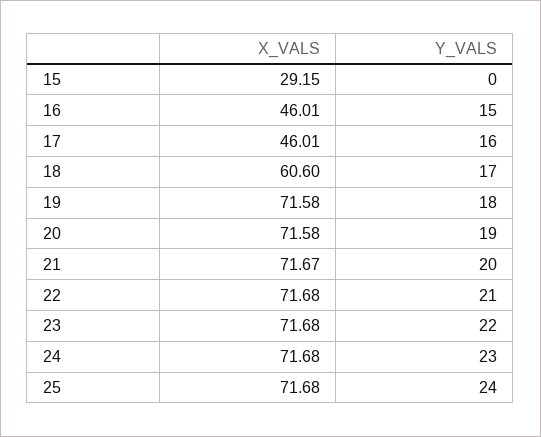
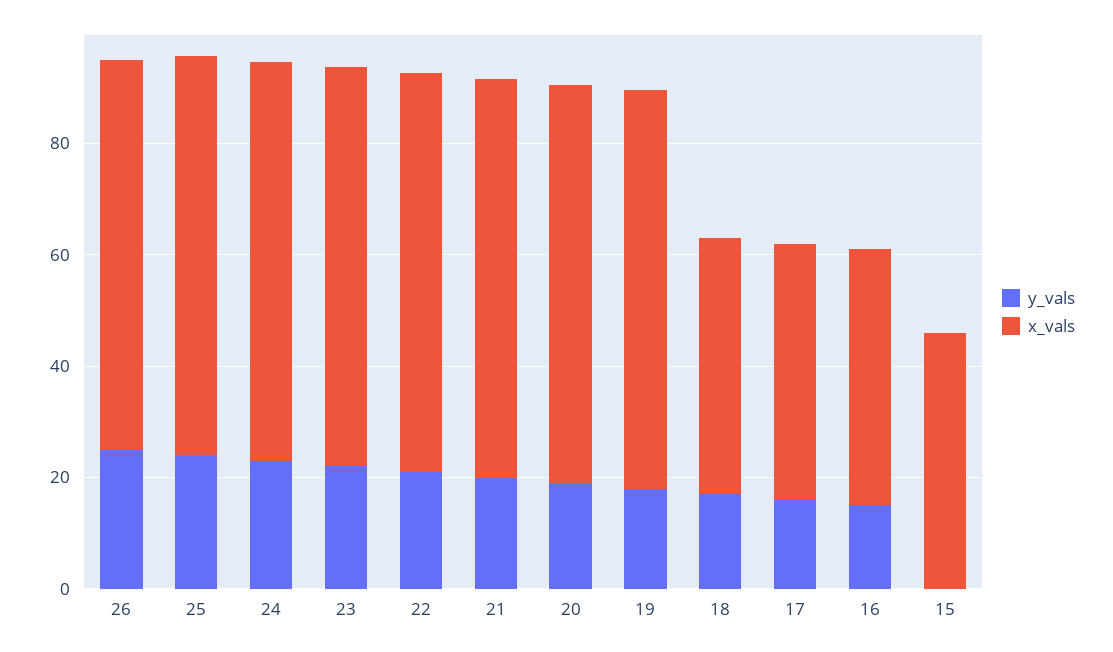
  {
    "X_VALS": {
-     "15": 29.15,
+     "15": 45,
      "16": 46.01,
      "17": 46.01,
-     "18": 60.6,
+     "18": 45,
      "19": 71.58,
      "20": 71.58,
      "21": 71.67,
      "22": 71.68,
      "23": 71.68,
      "24": 71.68,
-     "25": 71.68
+     "25": 71.68,
+     "26": 70
    },
    "Y_VALS": {
      "15": 0,
      "16": 15,
      "17": 16,
      "18": 17,
      "19": 18,
      "20": 19,
      "21": 20,
      "22": 21,
      "23": 22,
      "24": 23,
-     "25": 24
+     "25": 24,
+     "26": 25
    }
  }

